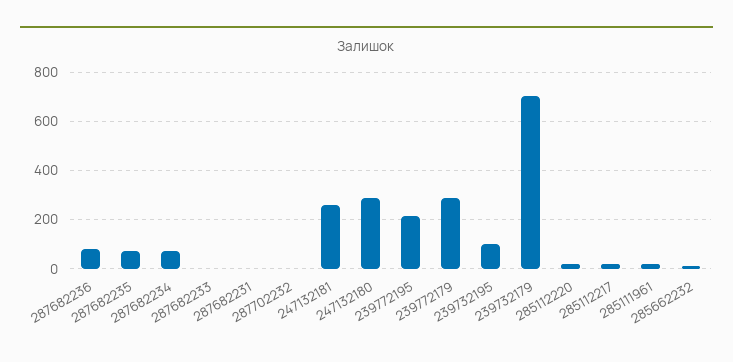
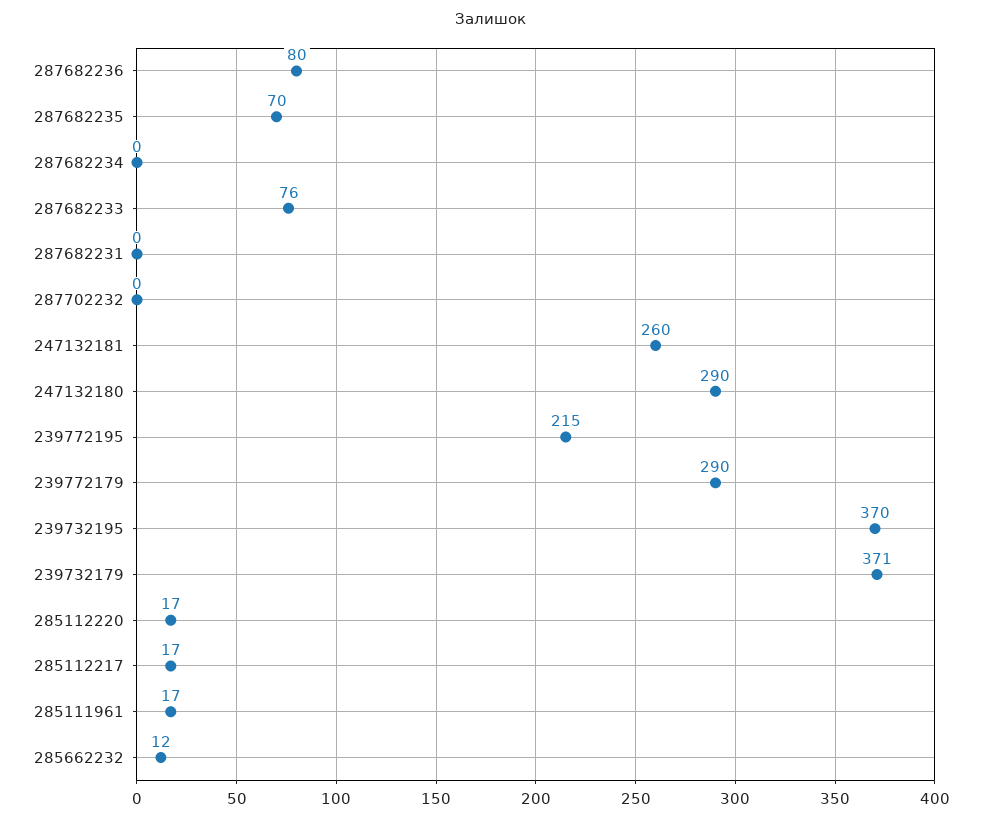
  {
    "287682236": 80,
    "287682235": 70,
-   "287682234": 75,
+   "287682234": 0,
-   "287682233": 0,
+   "287682233": 76,
    "287682231": 0,
    "287702232": 0,
    "247132181": 260,
    "247132180": 290,
    "239772195": 215,
    "239772179": 290,
-   "239732195": 100,
+   "239732195": 370,
-   "239732179": 700,
+   "239732179": 371,
    "285112220": 17,
    "285112217": 17,
    "285111961": 17,
    "285662232": 12
  }

